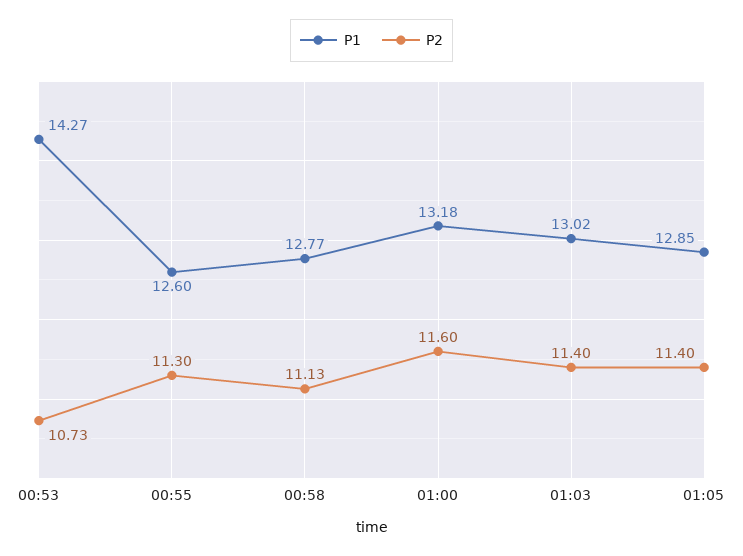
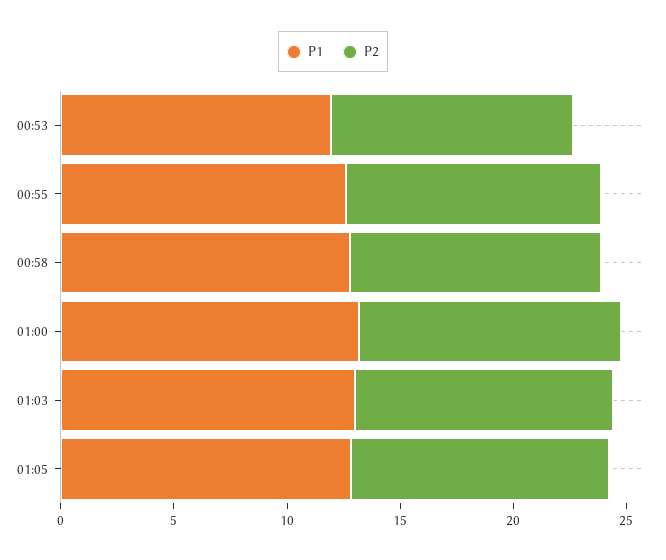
  {
    "P1": {
-     "00:53": 14.27,
+     "00:53": 12,
      "00:55": 12.6,
      "00:58": 12.77,
      "01:00": 13.18,
      "01:03": 13.02,
      "01:05": 12.85
    },
    "P2": {
      "00:53": 10.73,
      "00:55": 11.3,
      "00:58": 11.13,
      "01:00": 11.6,
      "01:03": 11.4,
      "01:05": 11.4
    }
  }

